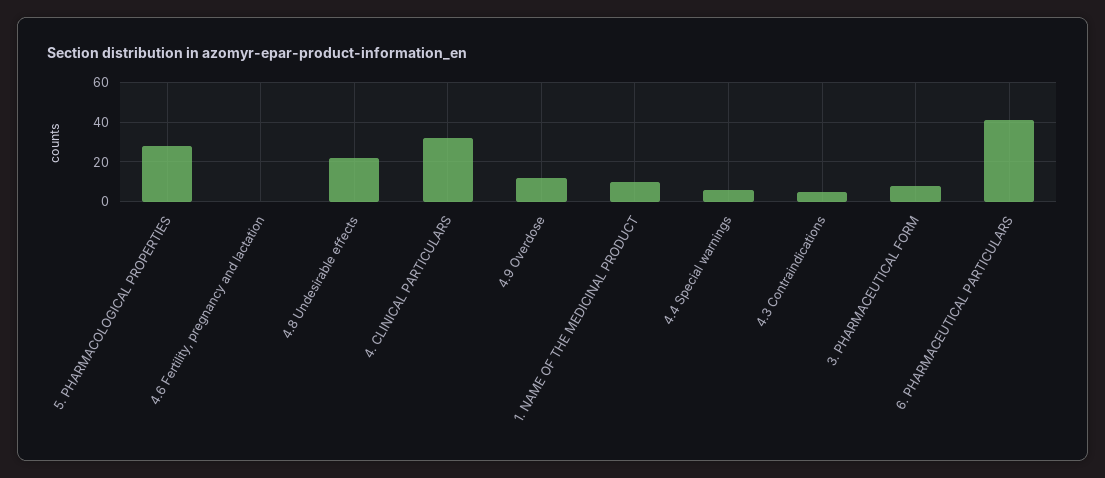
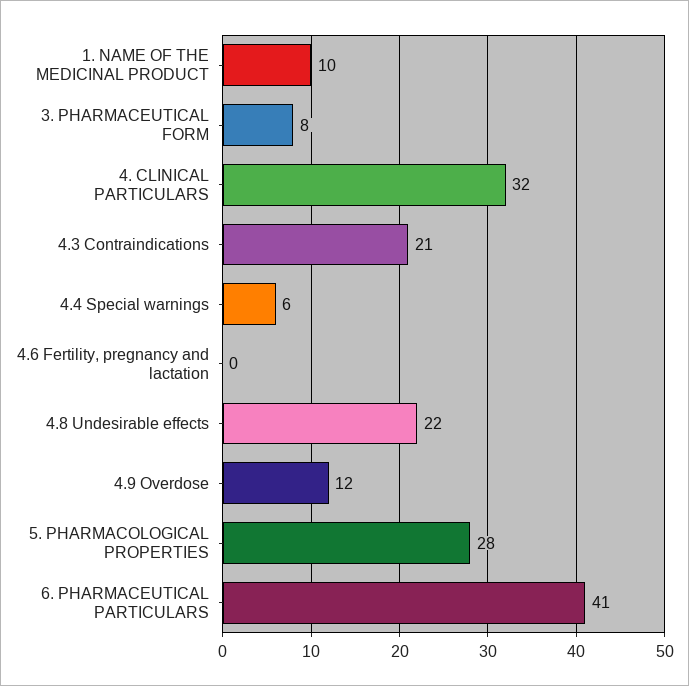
  {
    "5. PHARMACOLOGICAL PROPERTIES": 28,
    "4.6 Fertility, pregnancy and lactation": 0,
    "4.8 Undesirable effects": 22,
    "4. CLINICAL PARTICULARS": 32,
    "4.9 Overdose": 12,
    "1. NAME OF THE MEDICINAL PRODUCT": 10,
    "4.4 Special warnings": 6,
-   "4.3 Contraindications": 5,
+   "4.3 Contraindications": 21,
    "3. PHARMACEUTICAL FORM": 8,
    "6. PHARMACEUTICAL PARTICULARS": 41
  }

